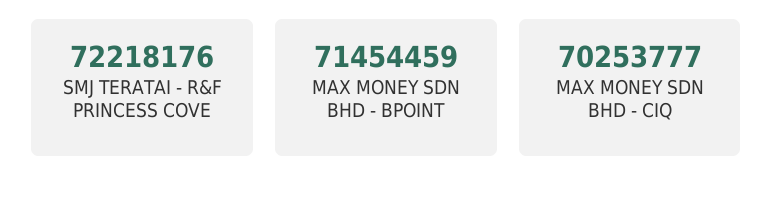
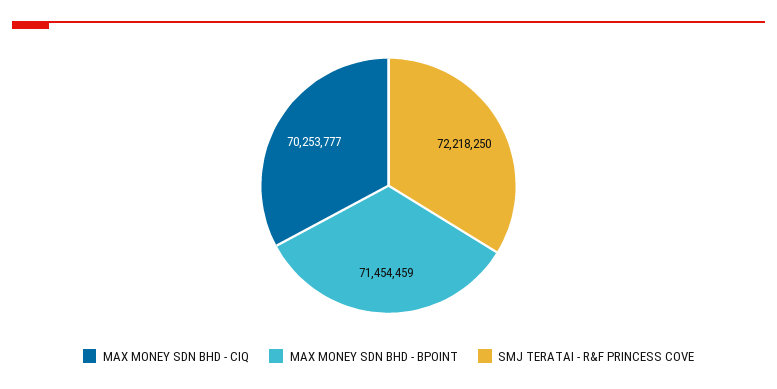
  {
-   "SMJ TERATAI - R&F PRINCESS COVE": 72218176,
+   "SMJ TERATAI - R&F PRINCESS COVE": 72218250,
    "MAX MONEY SDN BHD - BPOINT": 71454459,
    "MAX MONEY SDN BHD - CIQ": 70253777
  }

